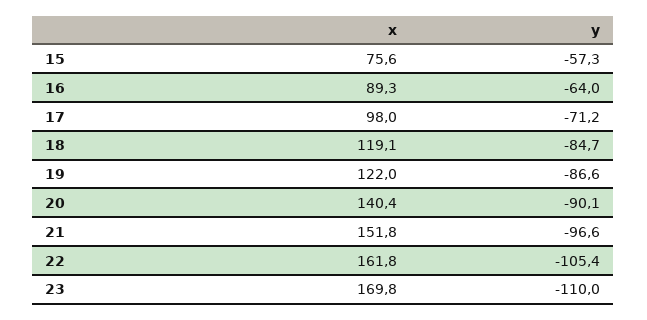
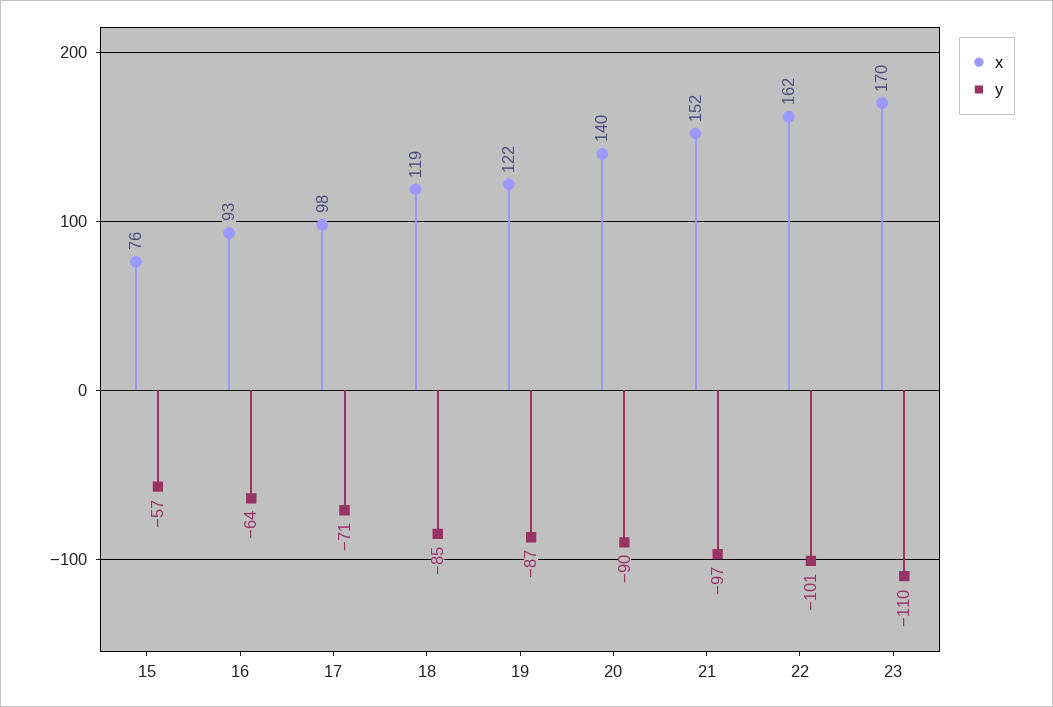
  {
    "x": {
      "15": 75.6,
-     "16": 89.3,
+     "16": 93,
      "17": 98,
      "18": 119.1,
      "19": 122,
      "20": 140.4,
      "21": 151.8,
      "22": 161.8,
      "23": 169.8
    },
    "y": {
      "15": -57.3,
      "16": -64,
      "17": -71.2,
      "18": -84.7,
      "19": -86.6,
      "20": -90.1,
      "21": -96.6,
-     "22": -105.4,
+     "22": -101,
      "23": -110
    }
  }

